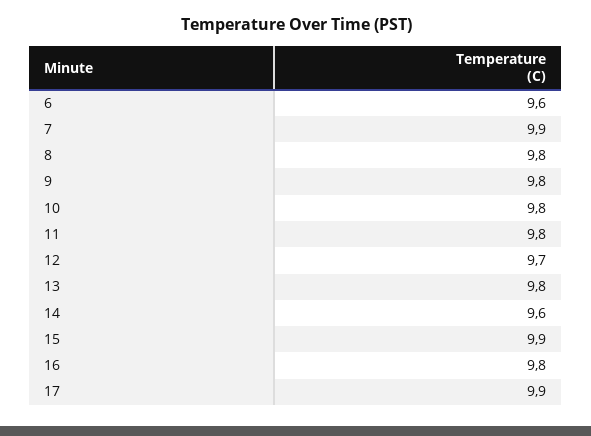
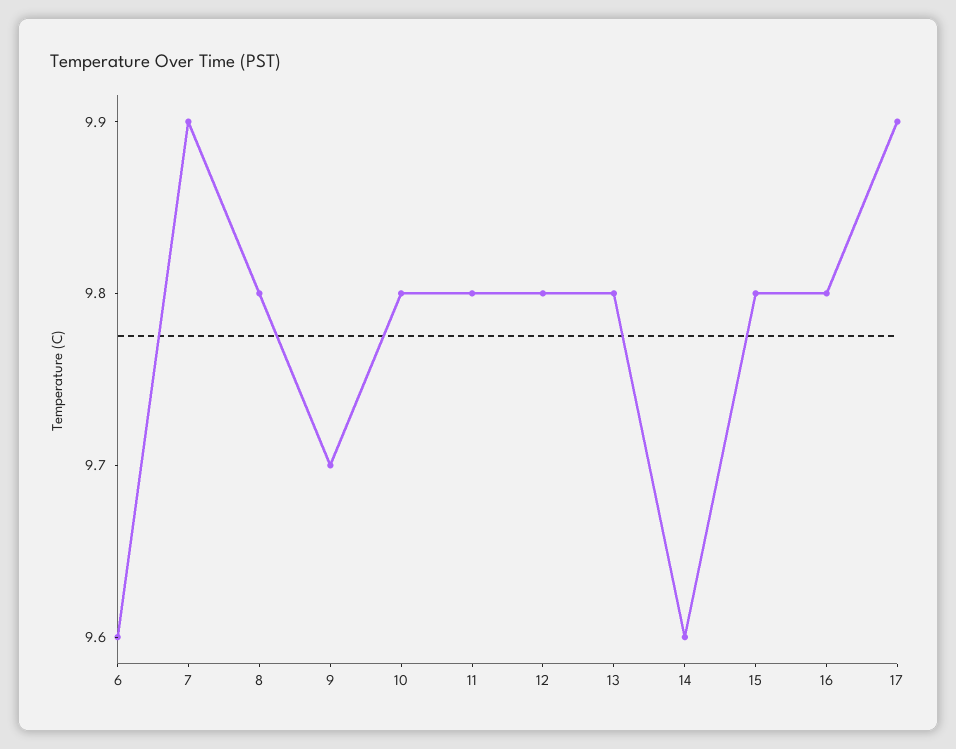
  {
    "6": 9.6,
    "7": 9.9,
    "8": 9.8,
-   "9": 9.8,
+   "9": 9.7,
    "10": 9.8,
    "11": 9.8,
-   "12": 9.7,
+   "12": 9.8,
    "13": 9.8,
    "14": 9.6,
-   "15": 9.9,
+   "15": 9.8,
    "16": 9.8,
    "17": 9.9
  }

